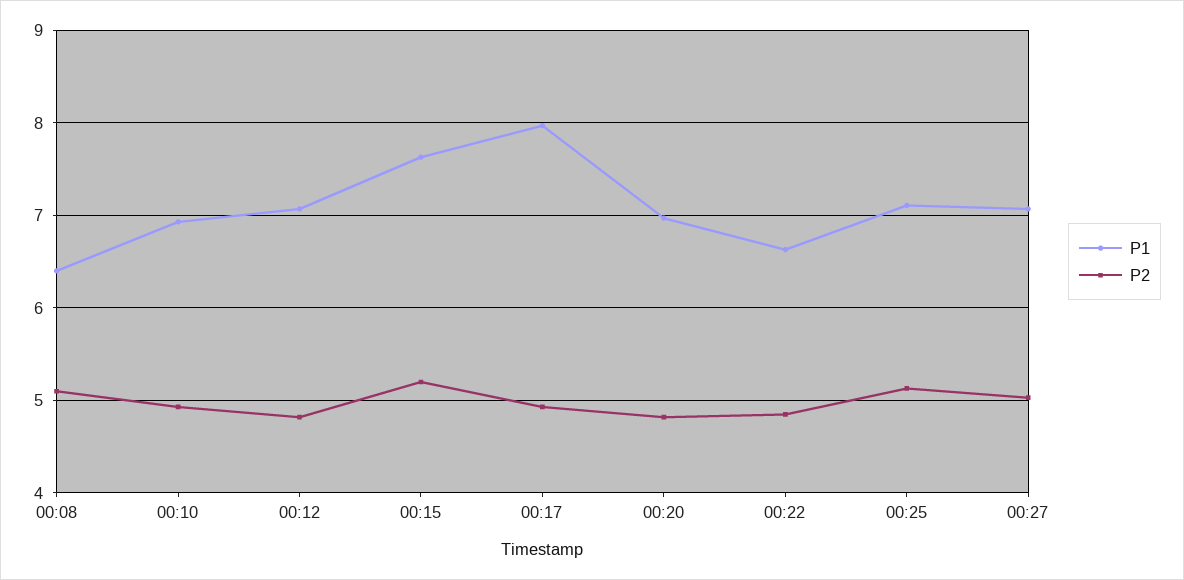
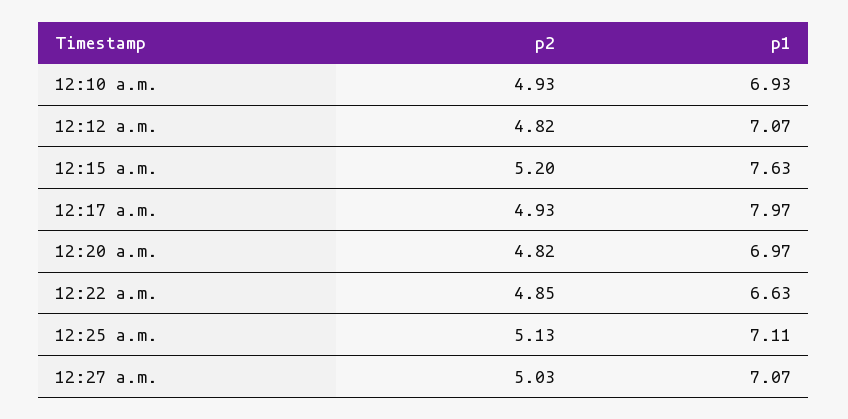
  {
    "P1": {
-     "00:08": 6.4,
      "00:10": 6.93,
      "00:12": 7.07,
      "00:15": 7.63,
      "00:17": 7.97,
      "00:20": 6.97,
      "00:22": 6.63,
      "00:25": 7.11,
      "00:27": 7.07
    },
    "P2": {
-     "00:08": 5.1,
      "00:10": 4.93,
      "00:12": 4.82,
      "00:15": 5.2,
      "00:17": 4.93,
      "00:20": 4.82,
      "00:22": 4.85,
      "00:25": 5.13,
      "00:27": 5.03
    }
  }

